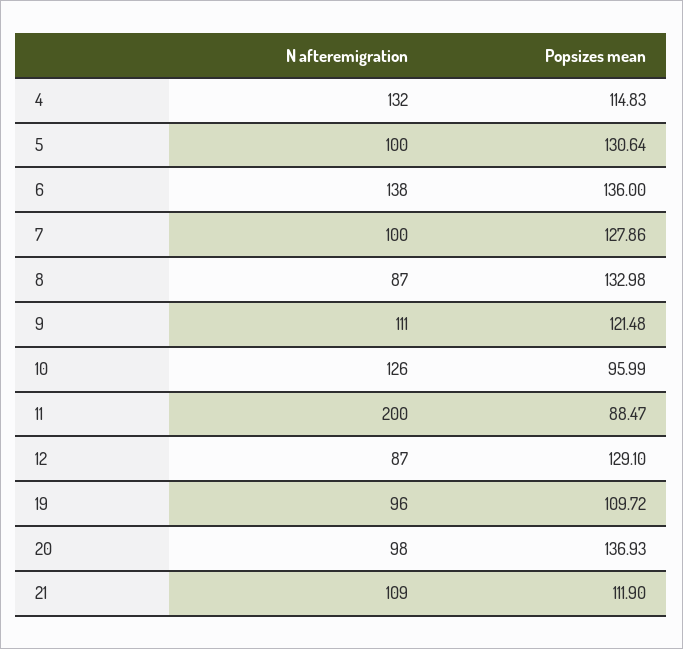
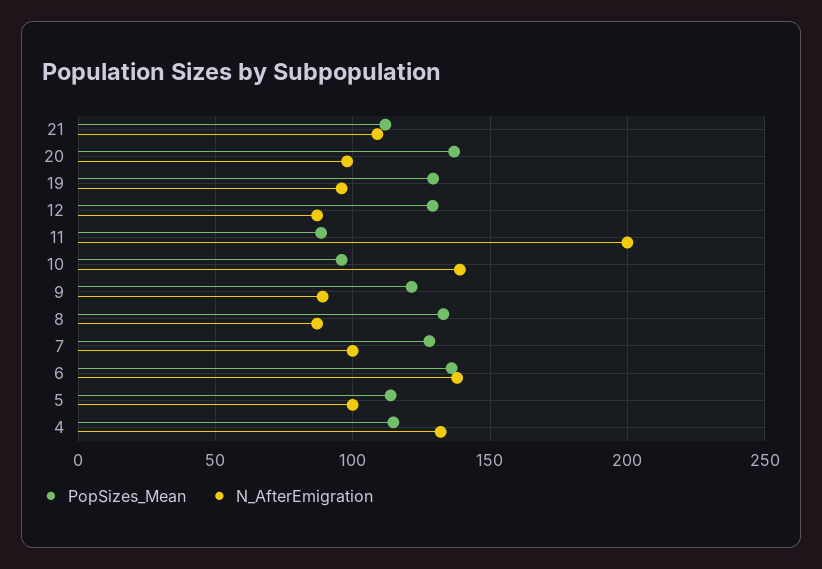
  {
    "N afteremigration": {
      "4": 132,
      "5": 100,
      "6": 138,
      "7": 100,
      "8": 87,
-     "9": 111,
+     "9": 90,
-     "10": 126,
+     "10": 140,
      "11": 200,
      "12": 87,
      "19": 96,
      "20": 98,
      "21": 109
    },
    "Popsizes mean": {
      "4": 114.83,
-     "5": 130.64,
+     "5": 115,
      "6": 136,
      "7": 127.86,
      "8": 132.98,
      "9": 121.48,
      "10": 95.99,
      "11": 88.47,
      "12": 129.1,
-     "19": 109.72,
+     "19": 130,
      "20": 136.93,
      "21": 111.9
    }
  }

